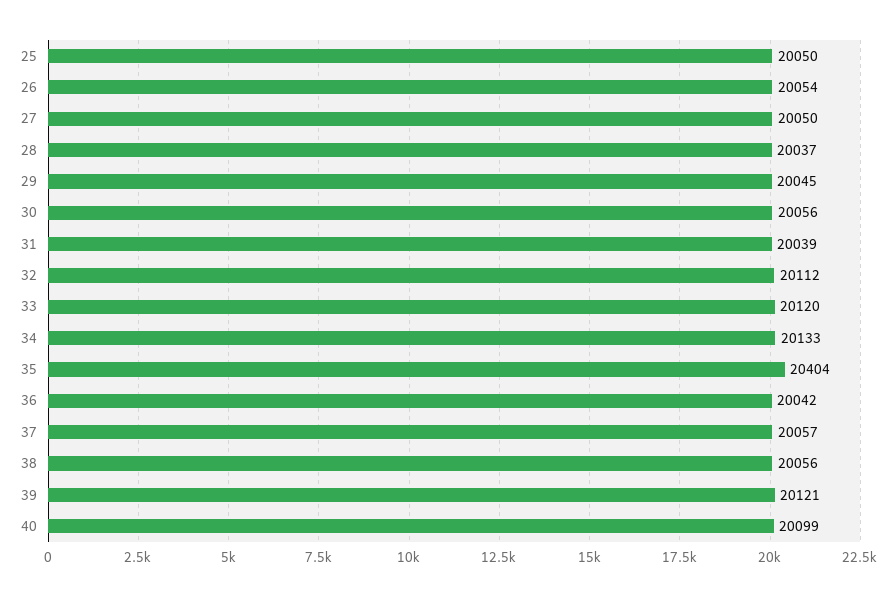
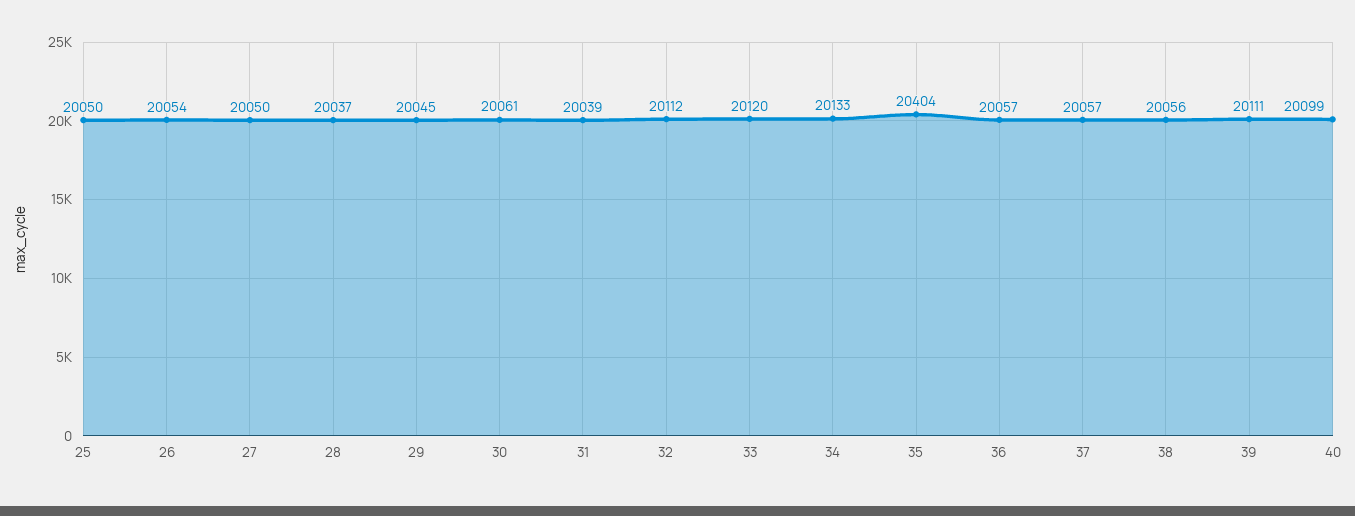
  {
    "25": 20050,
    "26": 20054,
    "27": 20050,
    "28": 20037,
    "29": 20045,
-   "30": 20056,
+   "30": 20061,
    "31": 20039,
    "32": 20112,
    "33": 20120,
    "34": 20133,
    "35": 20404,
-   "36": 20042,
+   "36": 20057,
    "37": 20057,
    "38": 20056,
-   "39": 20121,
+   "39": 20111,
    "40": 20099
  }

